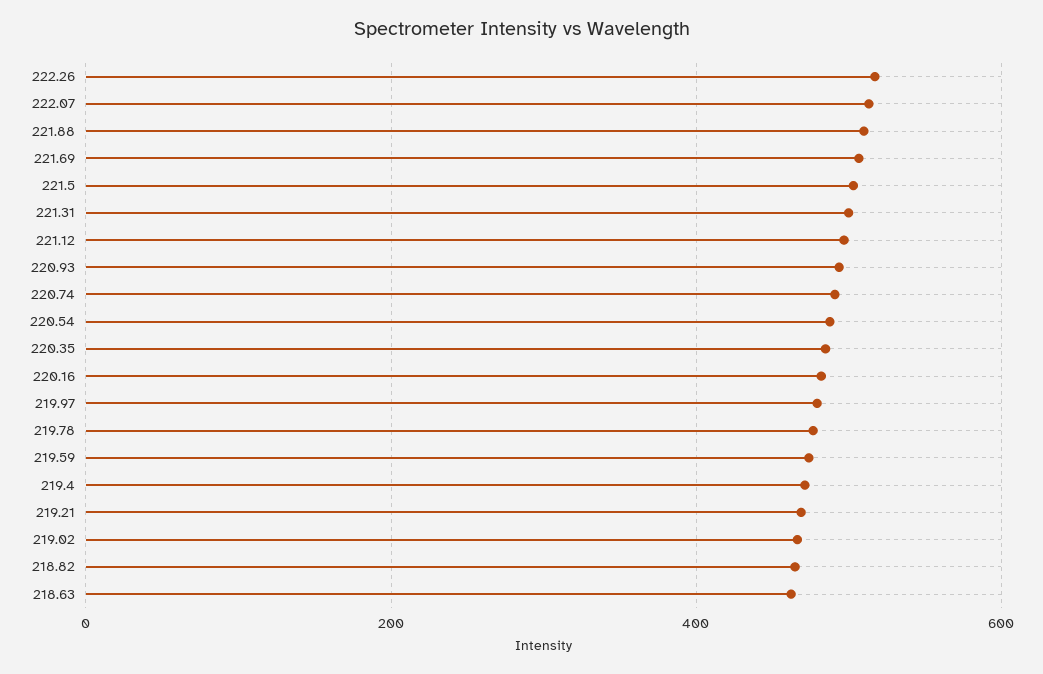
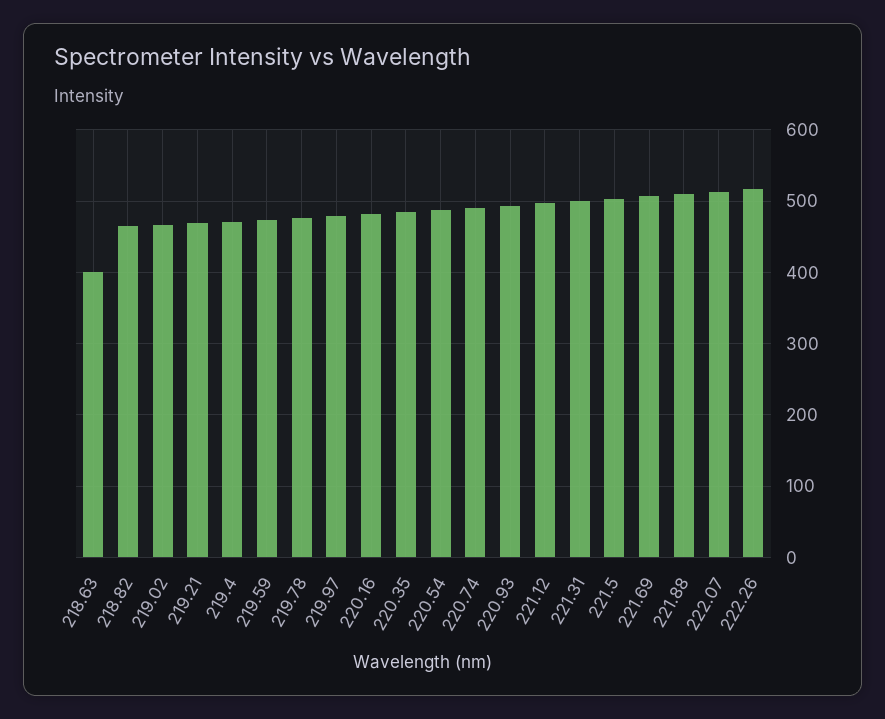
  {
    "222.26": 520,
    "222.07": 510,
    "221.88": 510,
    "221.69": 510,
    "221.5": 500,
    "221.31": 500,
    "221.12": 500,
    "220.93": 490,
    "220.74": 490,
    "220.54": 490,
    "220.35": 480,
    "220.16": 480,
    "219.97": 480,
    "219.78": 480,
    "219.59": 470,
    "219.4": 470,
    "219.21": 470,
    "219.02": 470,
    "218.82": 460,
-   "218.63": 460
+   "218.63": 400
  }

